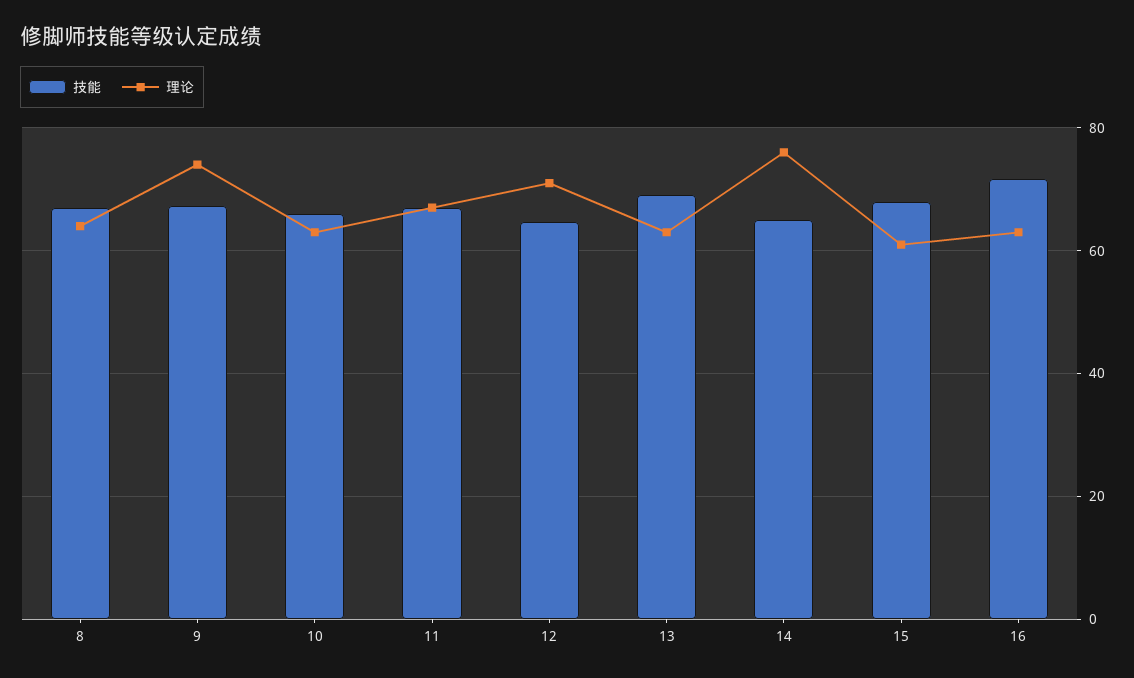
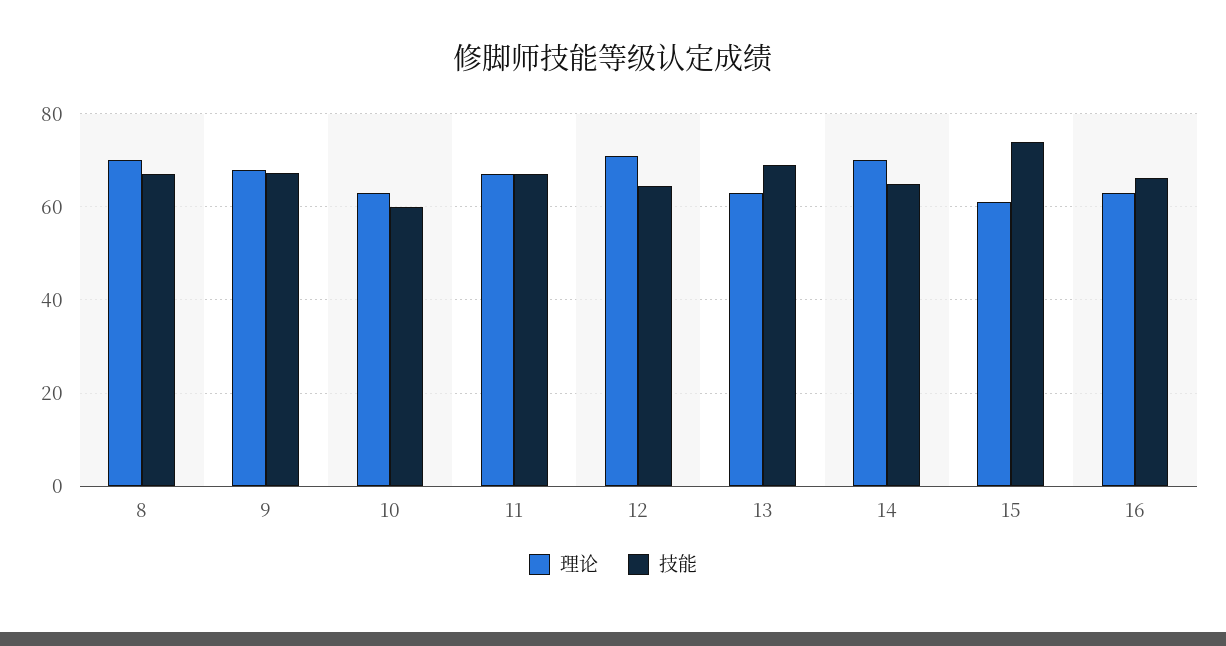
  {
    "技能": {
      "8": 68,
      "9": 68,
-     "10": 66,
+     "10": 60,
      "11": 68,
      "12": 64,
      "13": 70,
      "14": 66,
-     "15": 68,
+     "15": 74,
-     "16": 72
+     "16": 66
    },
    "理论": {
-     "8": 64,
+     "8": 70,
-     "9": 74,
+     "9": 68,
      "10": 64,
      "11": 68,
      "12": 72,
      "13": 64,
-     "14": 76,
+     "14": 70,
      "15": 62,
      "16": 64
    }
  }

